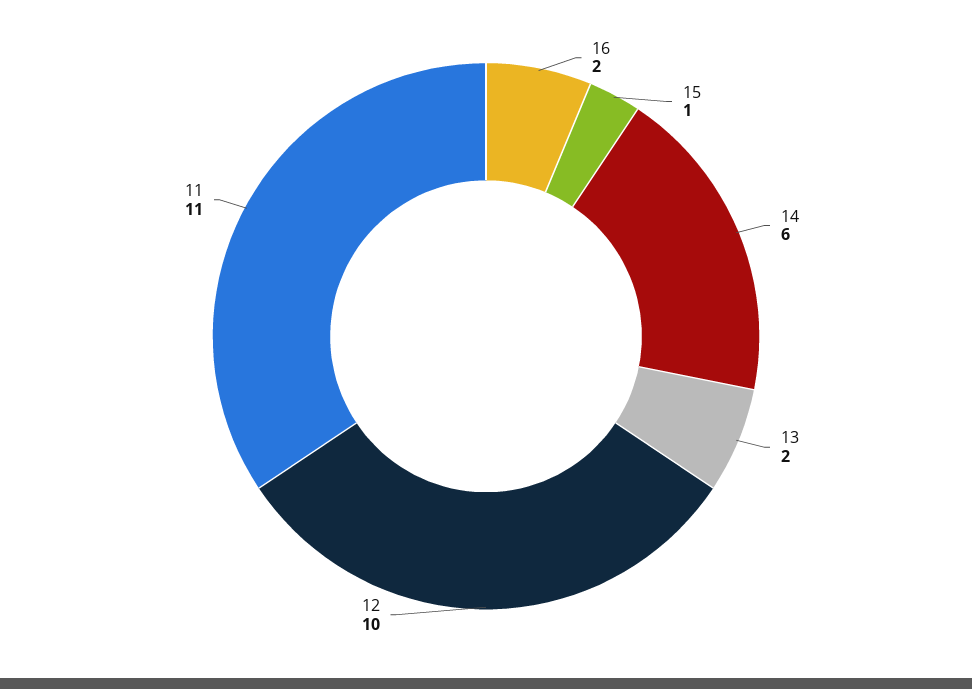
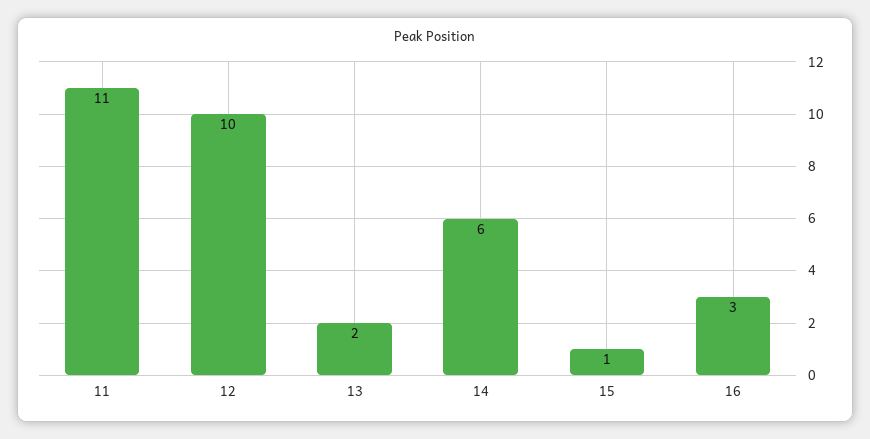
  {
-   "16": 2,
+   "16": 3,
    "15": 1,
    "14": 6,
    "13": 2,
    "12": 10,
    "11": 11
  }

